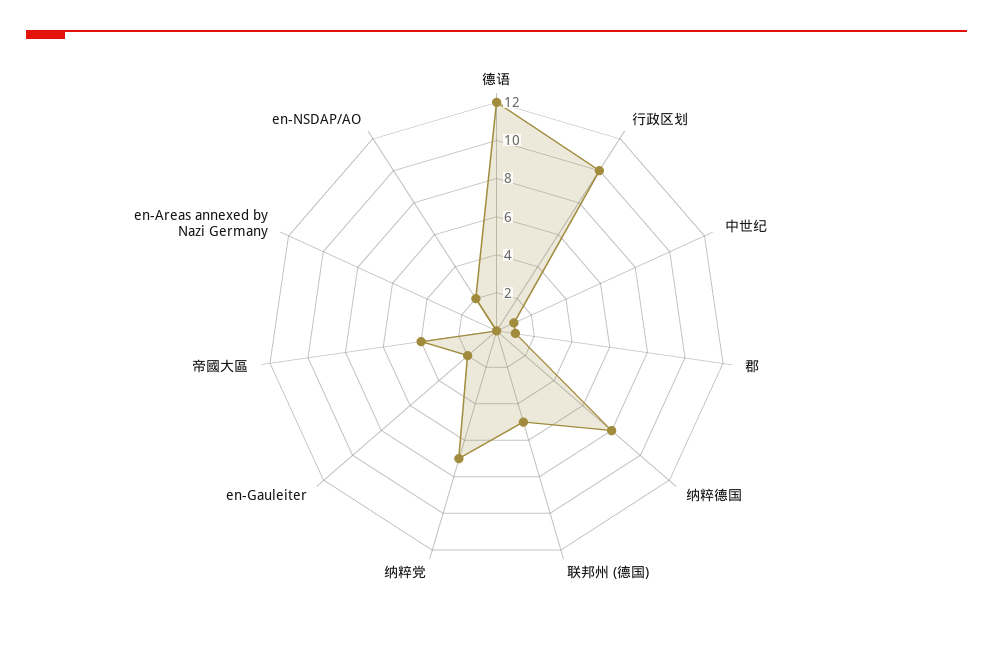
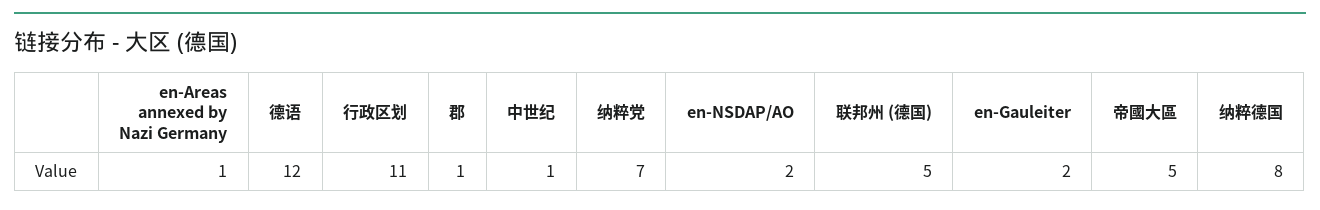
  {
    "德语": 12,
-   "行政区划": 10,
+   "行政区划": 11,
    "中世纪": 1,
    "郡": 1,
    "纳粹德国": 8,
    "联邦州 (德国)": 5,
    "纳粹党": 7,
    "en-Gauleiter": 2,
-   "帝國大區": 4,
+   "帝國大區": 5,
-   "en-Areas annexed by Nazi Germany": 0,
+   "en-Areas annexed by Nazi Germany": 1,
    "en-NSDAP/AO": 2
  }

